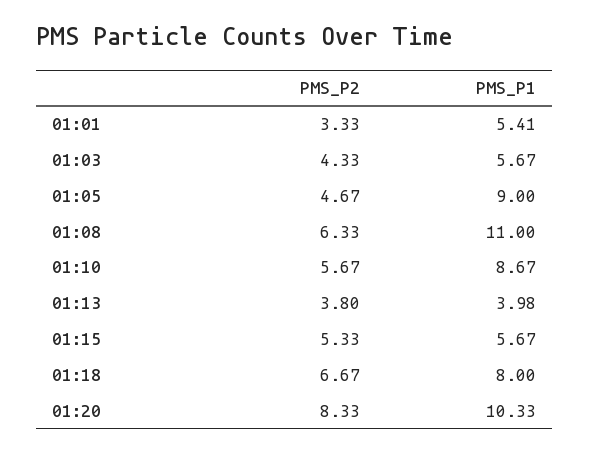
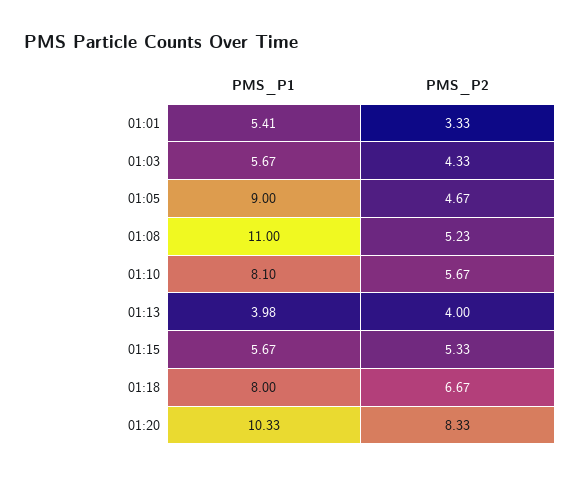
  {
    "PMS_P2": {
      "01:01": 3.33,
      "01:03": 4.33,
      "01:05": 4.67,
-     "01:08": 6.33,
+     "01:08": 5.23,
      "01:10": 5.67,
-     "01:13": 3.8,
+     "01:13": 4,
      "01:15": 5.33,
      "01:18": 6.67,
      "01:20": 8.33
    },
    "PMS_P1": {
      "01:01": 5.41,
      "01:03": 5.67,
      "01:05": 9,
      "01:08": 11,
-     "01:10": 8.67,
+     "01:10": 8.1,
      "01:13": 3.98,
      "01:15": 5.67,
      "01:18": 8,
      "01:20": 10.33
    }
  }

